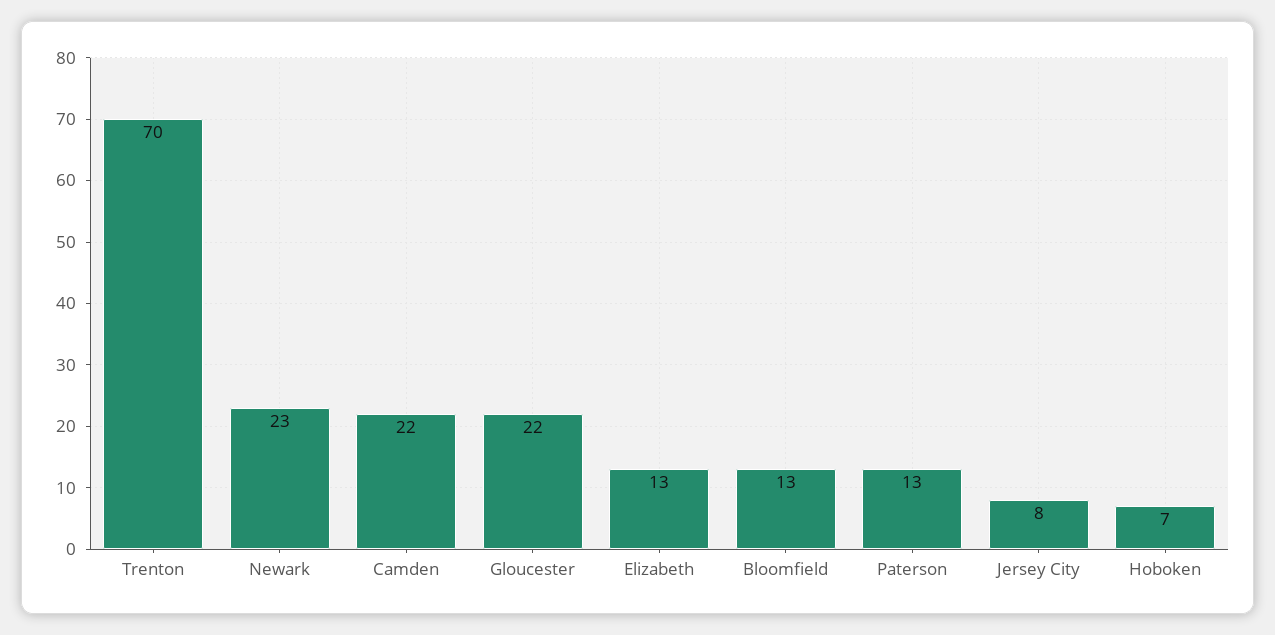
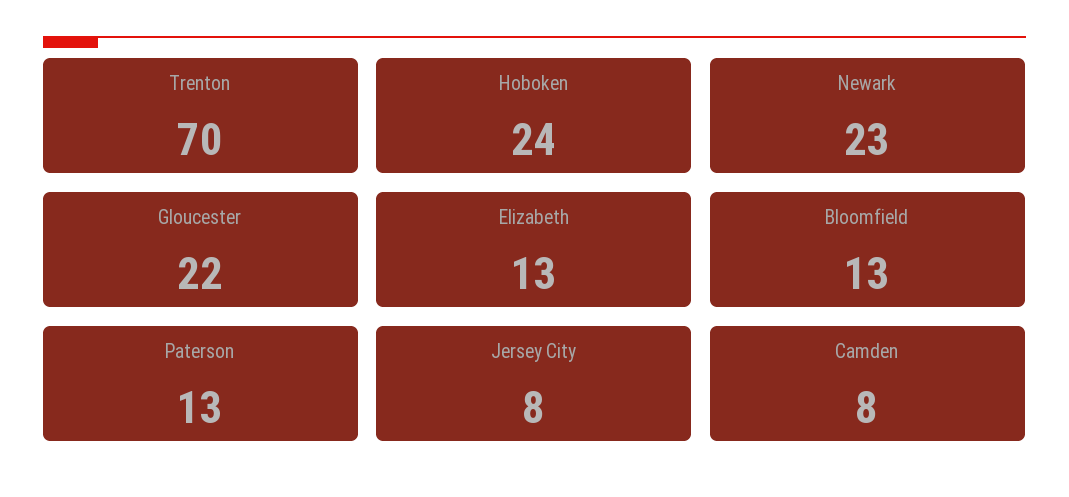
  {
    "Trenton": 70,
    "Newark": 23,
-   "Camden": 22,
+   "Camden": 8,
    "Gloucester": 22,
    "Elizabeth": 13,
    "Bloomfield": 13,
    "Paterson": 13,
    "Jersey City": 8,
-   "Hoboken": 7
+   "Hoboken": 24
  }

